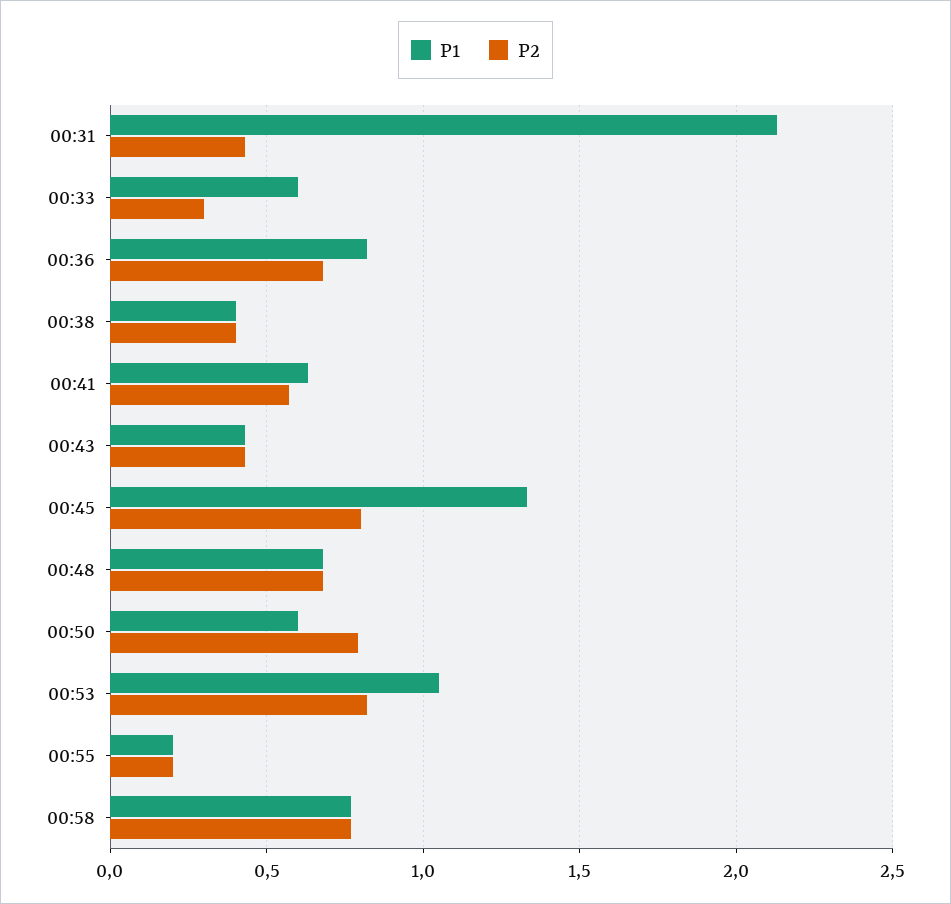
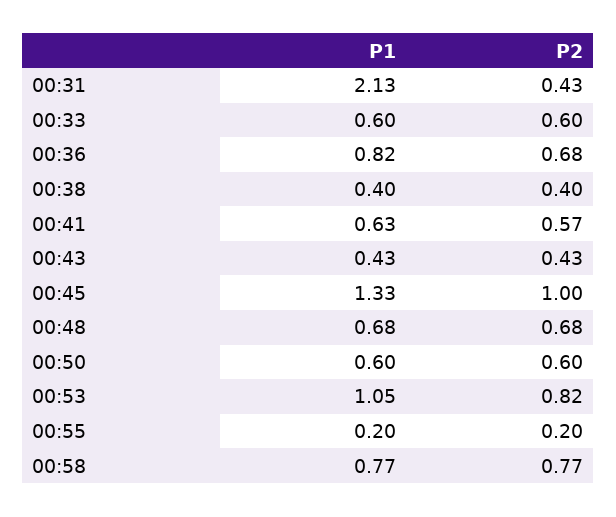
  {
    "P1": {
      "00:31": 2.13,
      "00:33": 0.6,
      "00:36": 0.82,
      "00:38": 0.4,
      "00:41": 0.63,
      "00:43": 0.43,
      "00:45": 1.33,
      "00:48": 0.68,
      "00:50": 0.6,
      "00:53": 1.05,
      "00:55": 0.2,
      "00:58": 0.77
    },
    "P2": {
      "00:31": 0.43,
-     "00:33": 0.3,
+     "00:33": 0.6,
      "00:36": 0.68,
      "00:38": 0.4,
      "00:41": 0.57,
      "00:43": 0.43,
-     "00:45": 0.8,
+     "00:45": 1,
      "00:48": 0.68,
-     "00:50": 0.8,
+     "00:50": 0.6,
      "00:53": 0.82,
      "00:55": 0.2,
      "00:58": 0.77
    }
  }

